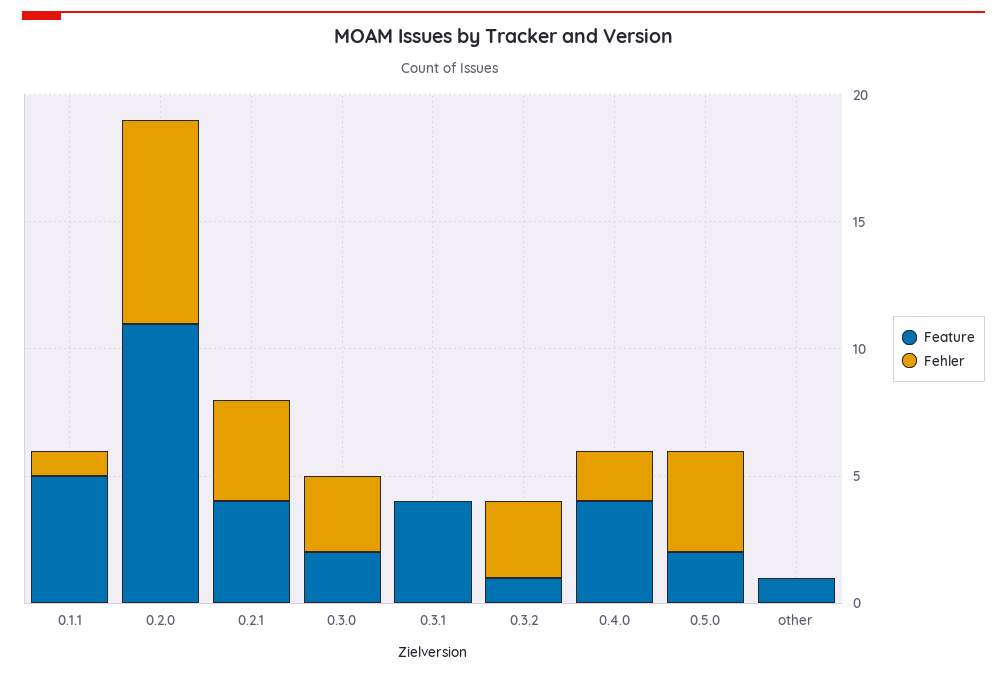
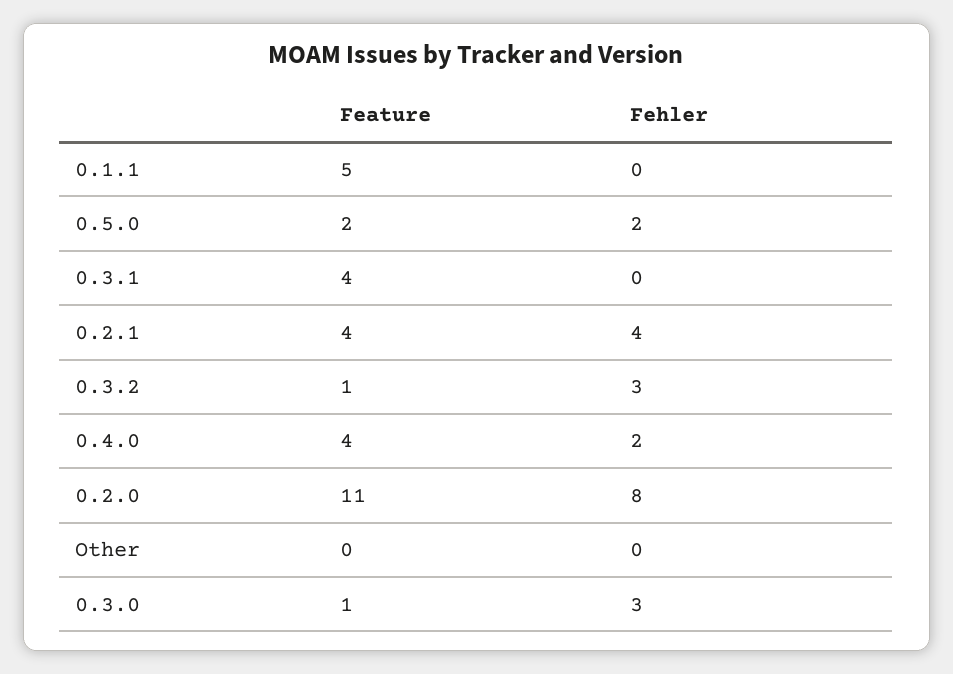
  {
    "Feature": {
      "0.1.1": 5,
      "0.2.0": 11,
      "0.2.1": 4,
-     "0.3.0": 2,
+     "0.3.0": 1,
      "0.3.1": 4,
      "0.3.2": 1,
      "0.4.0": 4,
      "0.5.0": 2,
-     "other": 1
+     "other": 0
    },
    "Fehler": {
-     "0.1.1": 1,
+     "0.1.1": 0,
      "0.2.0": 8,
      "0.2.1": 4,
      "0.3.0": 3,
      "0.3.1": 0,
      "0.3.2": 3,
      "0.4.0": 2,
-     "0.5.0": 4,
+     "0.5.0": 2,
      "other": 0
    }
  }

